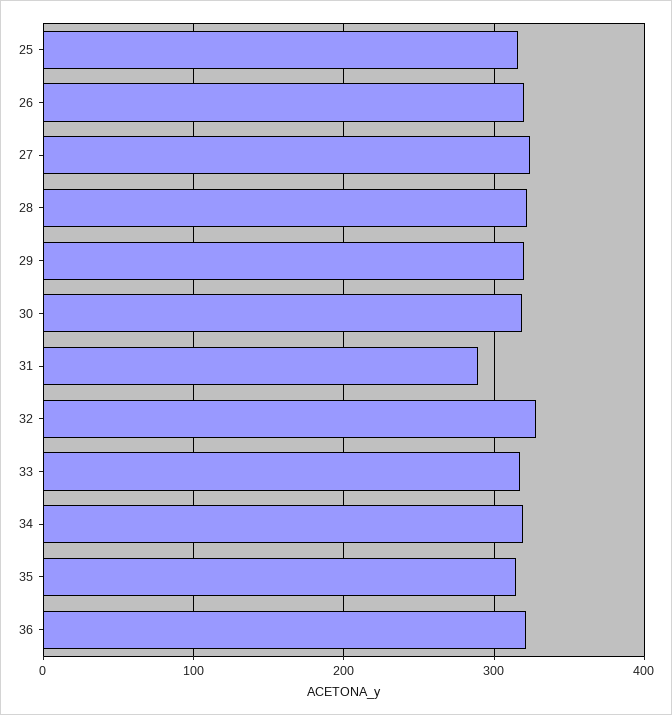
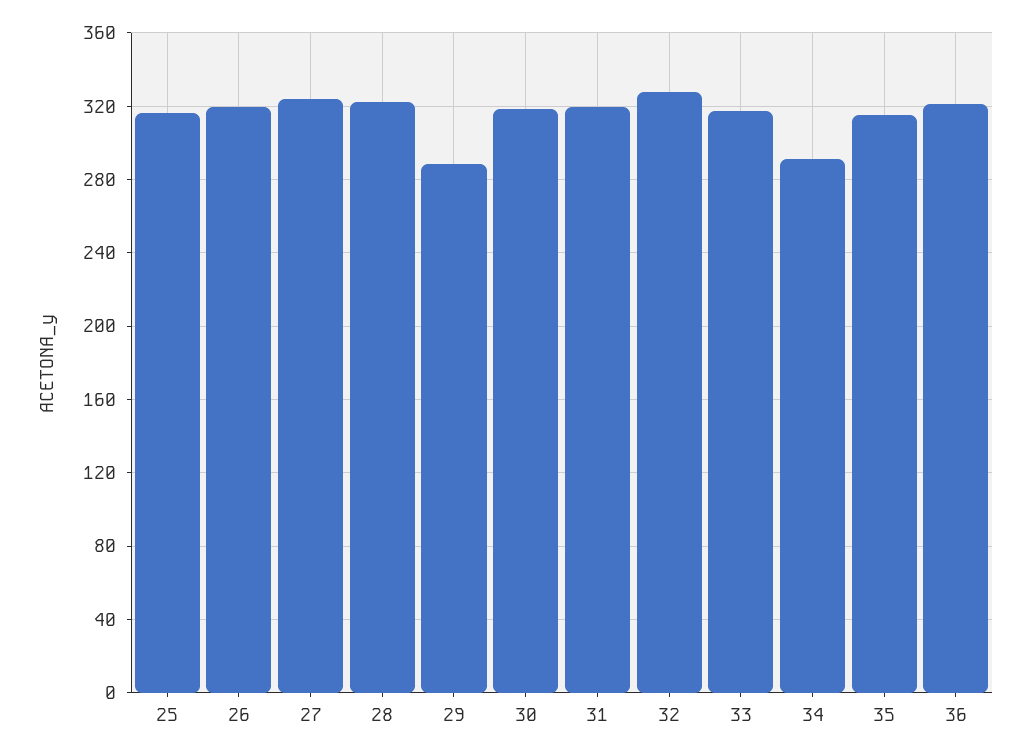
  {
    "25": 315,
    "26": 320,
    "27": 325,
    "28": 320,
-   "29": 320,
+   "29": 290,
    "30": 320,
-   "31": 290,
+   "31": 320,
    "32": 330,
    "33": 315,
-   "34": 320,
+   "34": 290,
    "35": 315,
    "36": 320
  }

